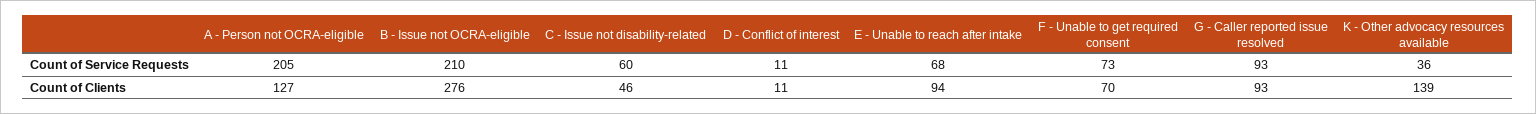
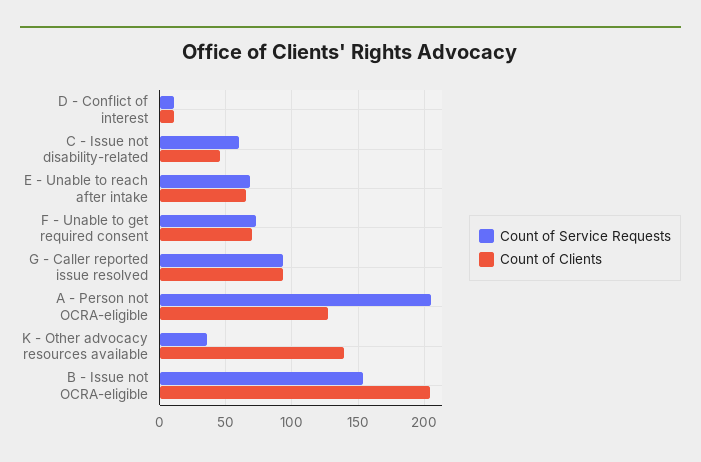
  {
    "Count of Service Requests": {
      "A - Person not OCRA-eligible": 205,
-     "B - Issue not OCRA-eligible": 210,
+     "B - Issue not OCRA-eligible": 155,
      "C - Issue not disability-related": 60,
      "D - Conflict of interest": 11,
      "E - Unable to reach after intake": 68,
      "F - Unable to get required consent": 73,
      "G - Caller reported issue resolved": 93,
      "K - Other advocacy resources available": 36
    },
    "Count of Clients": {
      "A - Person not OCRA-eligible": 127,
-     "B - Issue not OCRA-eligible": 276,
+     "B - Issue not OCRA-eligible": 205,
      "C - Issue not disability-related": 46,
      "D - Conflict of interest": 11,
-     "E - Unable to reach after intake": 94,
+     "E - Unable to reach after intake": 65,
      "F - Unable to get required consent": 70,
      "G - Caller reported issue resolved": 93,
      "K - Other advocacy resources available": 139
    }
  }

